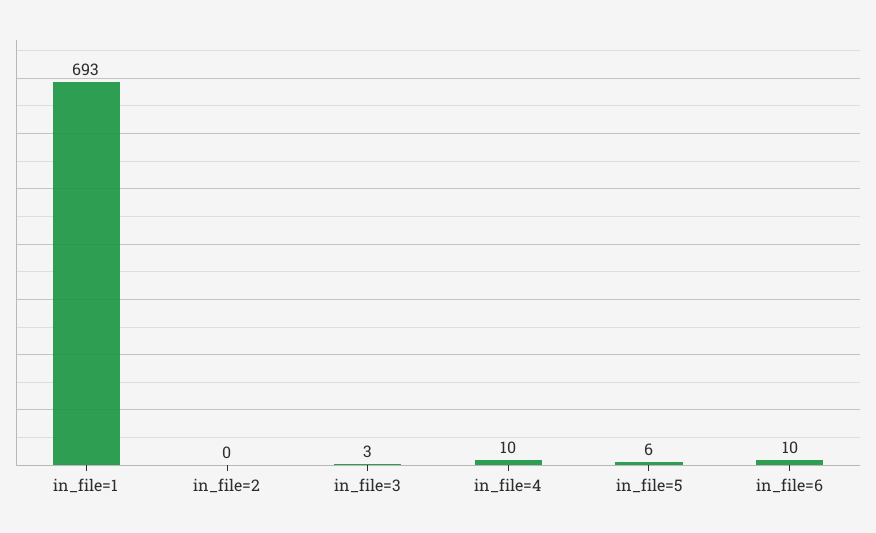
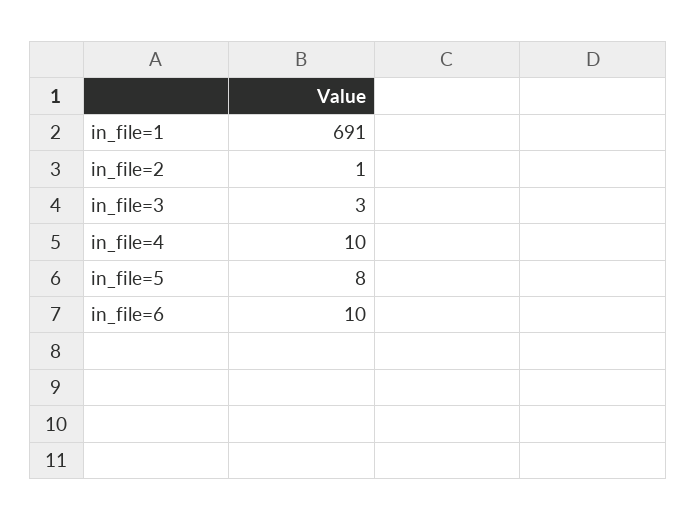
  {
-   "in_file=1": 693,
+   "in_file=1": 691,
-   "in_file=2": 0,
+   "in_file=2": 1,
    "in_file=3": 3,
    "in_file=4": 10,
-   "in_file=5": 6,
+   "in_file=5": 8,
    "in_file=6": 10
  }

